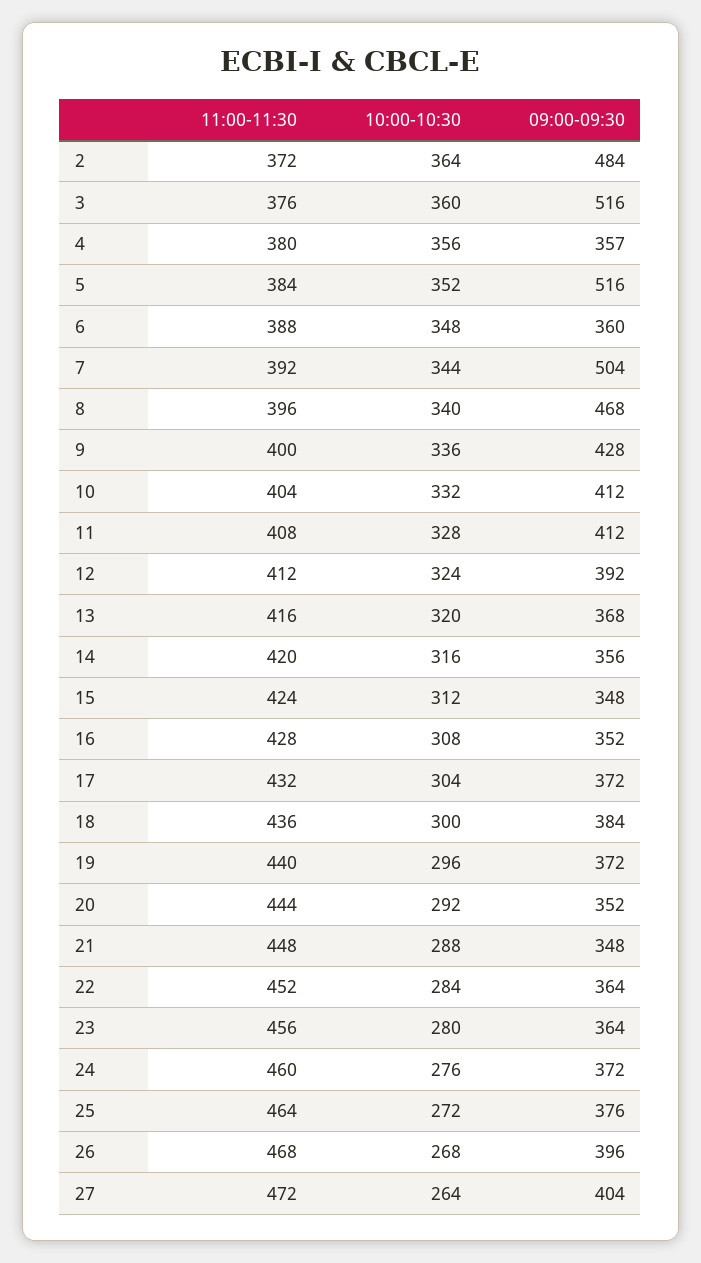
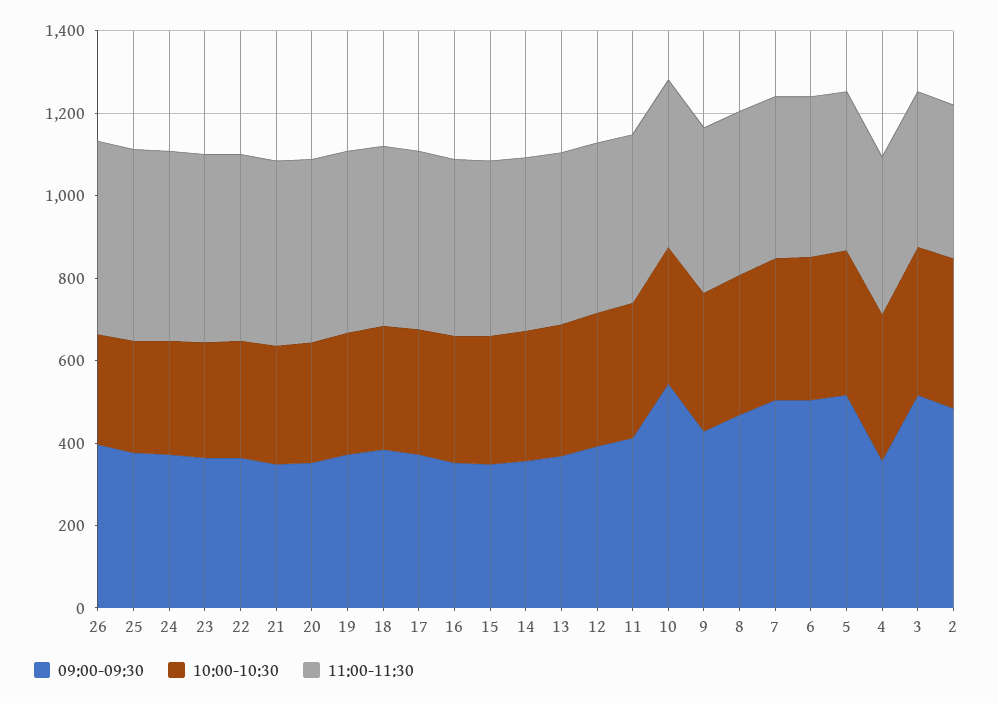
  {
    "11:00-11:30": {
      "2": 372,
      "3": 376,
      "4": 380,
      "5": 384,
      "6": 388,
      "7": 392,
      "8": 396,
      "9": 400,
      "10": 404,
      "11": 408,
      "12": 412,
      "13": 416,
      "14": 420,
      "15": 424,
      "16": 428,
      "17": 432,
      "18": 436,
      "19": 440,
      "20": 444,
      "21": 448,
      "22": 452,
      "23": 456,
      "24": 460,
      "25": 464,
-     "26": 468,
+     "26": 468
-     "27": 472
    },
    "10:00-10:30": {
      "2": 364,
      "3": 360,
      "4": 356,
      "5": 352,
      "6": 348,
      "7": 344,
      "8": 340,
      "9": 336,
      "10": 332,
      "11": 328,
      "12": 324,
      "13": 320,
      "14": 316,
      "15": 312,
      "16": 308,
      "17": 304,
      "18": 300,
      "19": 296,
      "20": 292,
      "21": 288,
      "22": 284,
      "23": 280,
      "24": 276,
      "25": 272,
-     "26": 268,
+     "26": 268
-     "27": 264
    },
    "09:00-09:30": {
      "2": 484,
      "3": 516,
      "4": 357,
      "5": 516,
-     "6": 360,
+     "6": 500,
      "7": 504,
      "8": 468,
      "9": 428,
-     "10": 412,
+     "10": 550,
      "11": 412,
      "12": 392,
      "13": 368,
      "14": 356,
      "15": 348,
      "16": 352,
      "17": 372,
      "18": 384,
      "19": 372,
      "20": 352,
      "21": 348,
      "22": 364,
      "23": 364,
      "24": 372,
      "25": 376,
-     "26": 396,
+     "26": 396
-     "27": 404
    }
  }

